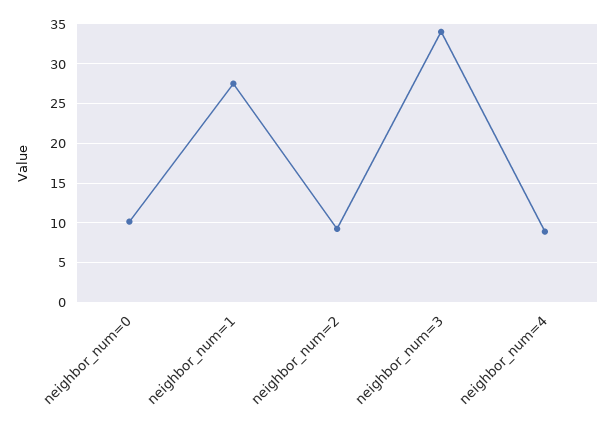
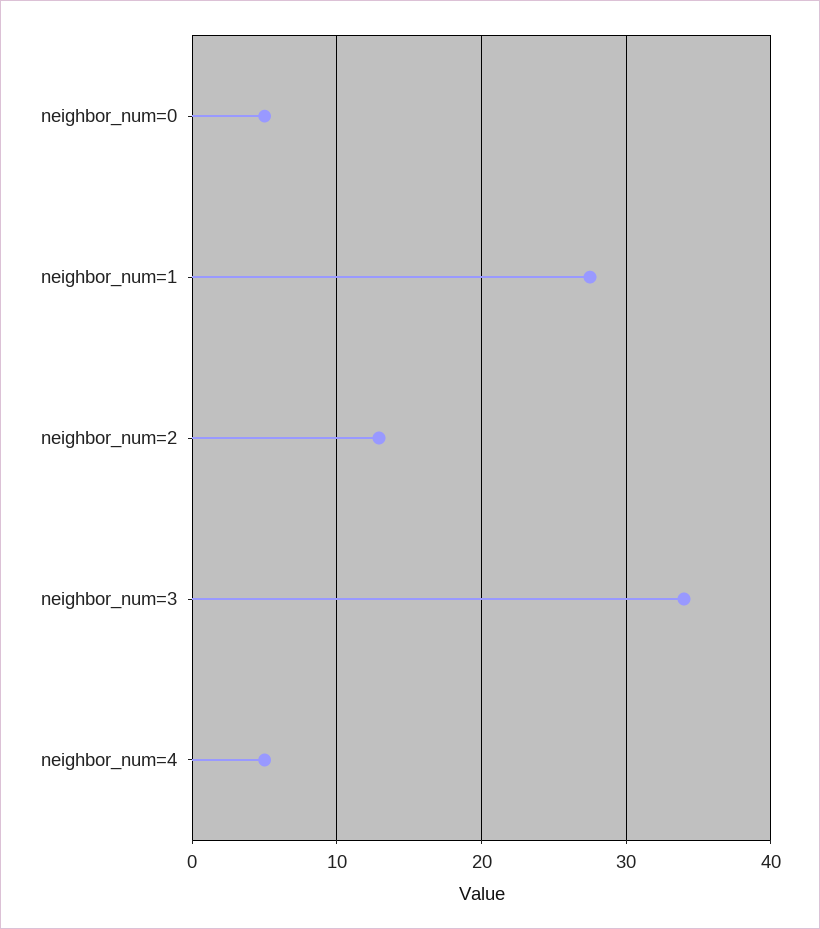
  {
-   "neighbor_num=0": 10,
+   "neighbor_num=0": 5,
    "neighbor_num=1": 28,
-   "neighbor_num=2": 9,
+   "neighbor_num=2": 13,
    "neighbor_num=3": 34,
-   "neighbor_num=4": 9
+   "neighbor_num=4": 5
  }

